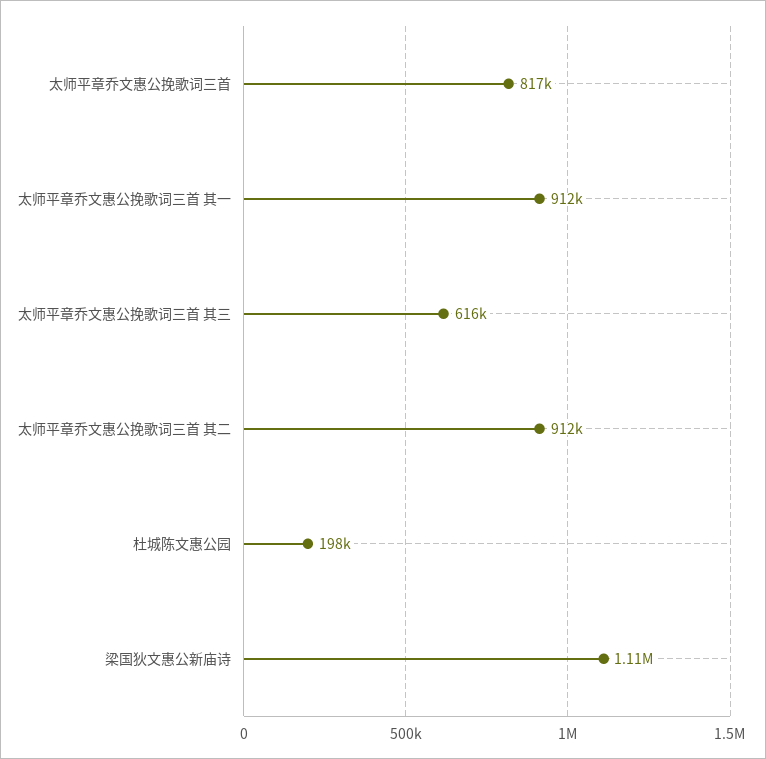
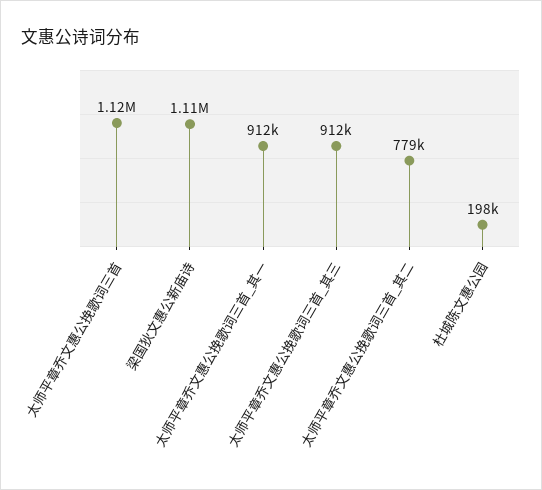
  {
-   "太师平章乔文惠公挽歌词三首": 817000,
+   "太师平章乔文惠公挽歌词三首": 1120000,
    "太师平章乔文惠公挽歌词三首 其一": 912000,
-   "太师平章乔文惠公挽歌词三首 其三": 616000,
+   "太师平章乔文惠公挽歌词三首 其三": 912000,
-   "太师平章乔文惠公挽歌词三首 其二": 912000,
+   "太师平章乔文惠公挽歌词三首 其二": 779000,
    "杜城陈文惠公园": 198000,
    "梁国狄文惠公新庙诗": 1110000
  }

